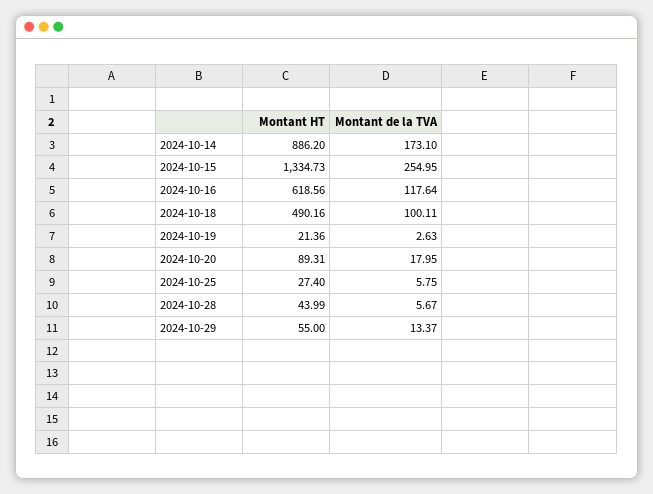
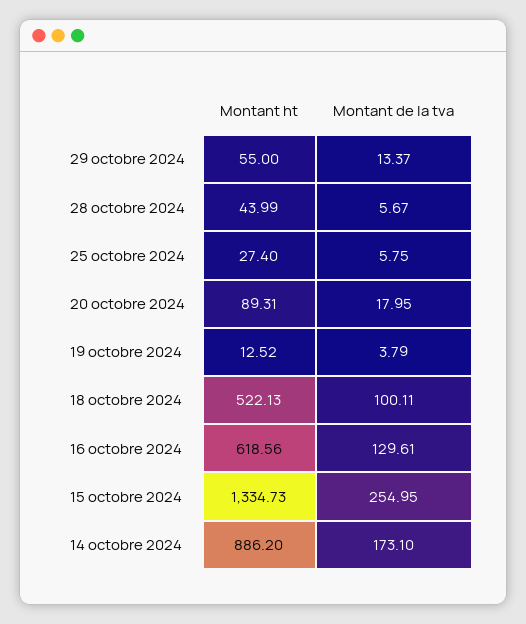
  {
    "Montant HT": {
      "2024-10-14": 886.2,
      "2024-10-15": 1334.73,
      "2024-10-16": 618.56,
-     "2024-10-18": 490.16,
+     "2024-10-18": 522.13,
-     "2024-10-19": 21.36,
+     "2024-10-19": 12.52,
      "2024-10-20": 89.31,
      "2024-10-25": 27.4,
      "2024-10-28": 43.99,
      "2024-10-29": 55
    },
    "Montant de la TVA": {
      "2024-10-14": 173.1,
      "2024-10-15": 254.95,
-     "2024-10-16": 117.64,
+     "2024-10-16": 129.61,
      "2024-10-18": 100.11,
-     "2024-10-19": 2.63,
+     "2024-10-19": 3.79,
      "2024-10-20": 17.95,
      "2024-10-25": 5.75,
      "2024-10-28": 5.67,
      "2024-10-29": 13.37
    }
  }

